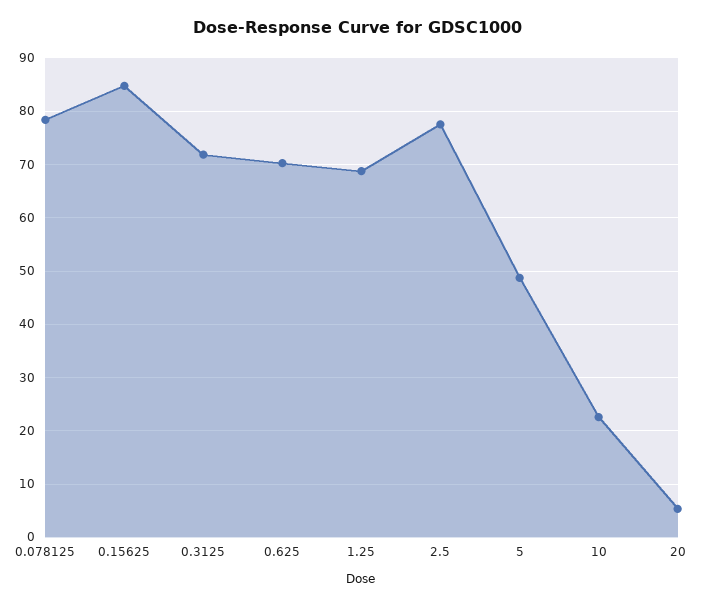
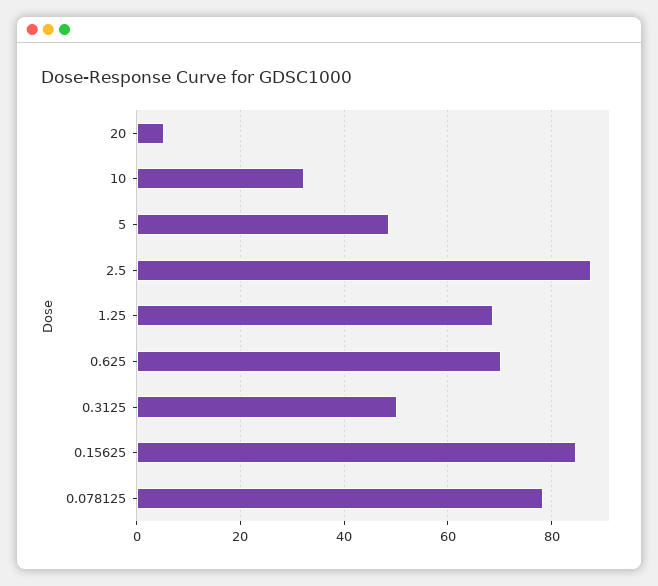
  {
    "0.078125": 78,
    "0.15625": 84,
-   "0.3125": 72,
+   "0.3125": 50,
    "0.625": 70,
    "1.25": 68,
-   "2.5": 78,
+   "2.5": 88,
    "5": 48,
-   "10": 22,
+   "10": 32,
    "20": 6
  }

